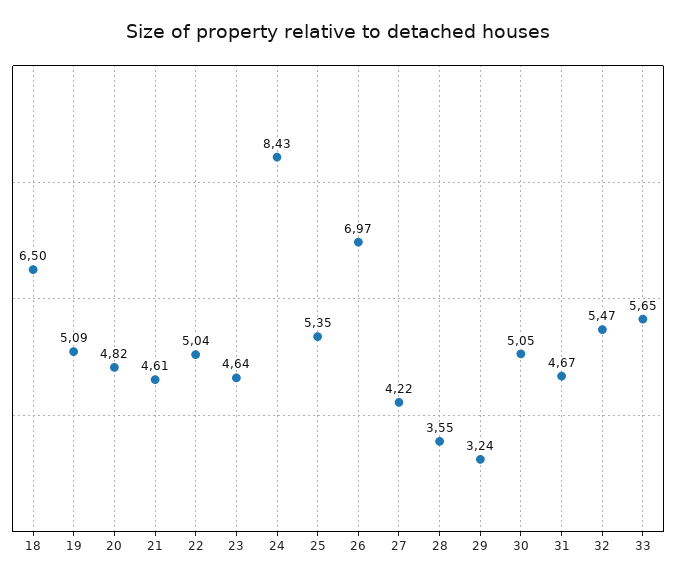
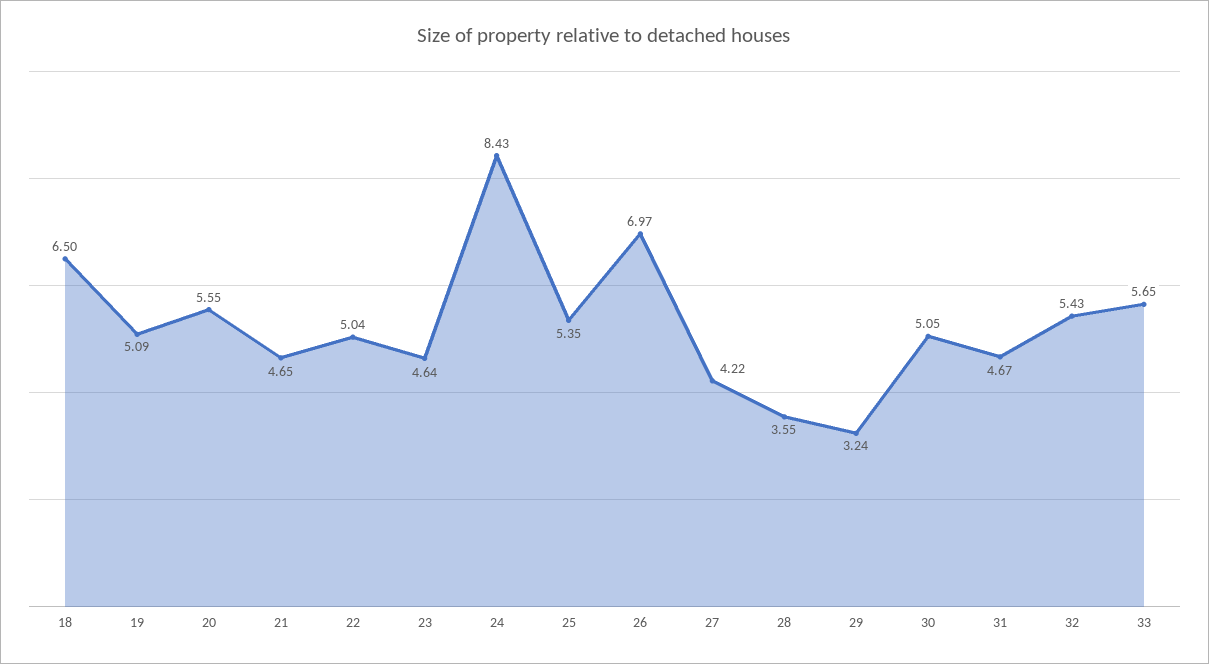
  {
    "18": 6.5,
    "19": 5.09,
-   "20": 4.82,
+   "20": 5.55,
-   "21": 4.61,
+   "21": 4.65,
    "22": 5.04,
    "23": 4.64,
    "24": 8.43,
    "25": 5.35,
    "26": 6.97,
    "27": 4.22,
    "28": 3.55,
    "29": 3.24,
    "30": 5.05,
    "31": 4.67,
-   "32": 5.47,
+   "32": 5.43,
    "33": 5.65
  }

